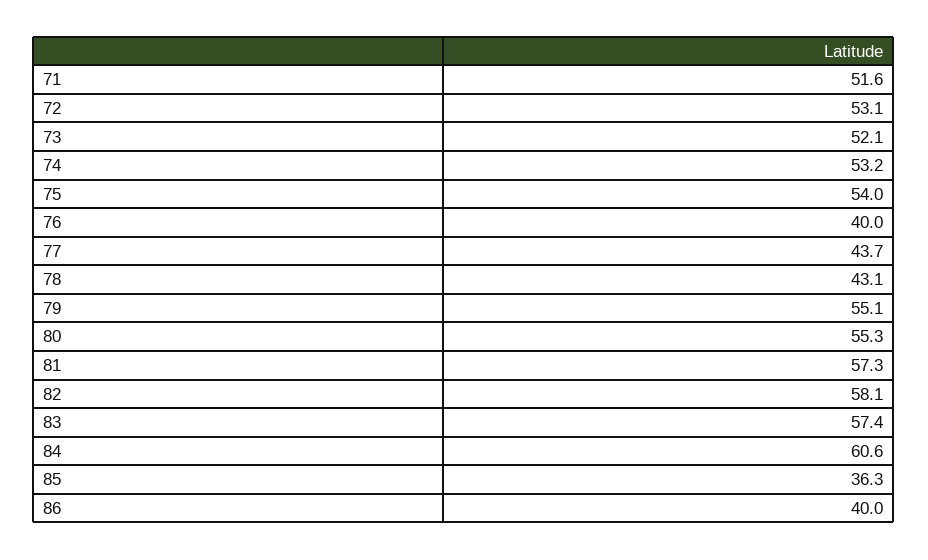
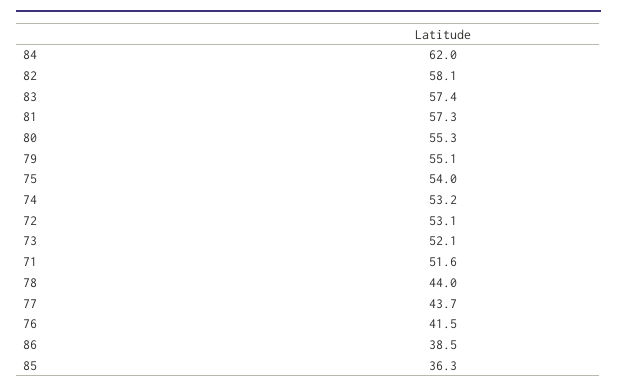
  {
    "71": 51.6,
    "72": 53.1,
    "73": 52.1,
    "74": 53.2,
    "75": 54,
-   "76": 40,
+   "76": 41.5,
    "77": 43.7,
-   "78": 43.1,
+   "78": 44,
    "79": 55.1,
    "80": 55.3,
    "81": 57.3,
    "82": 58.1,
    "83": 57.4,
-   "84": 60.6,
+   "84": 62,
    "85": 36.3,
-   "86": 40
+   "86": 38.5
  }

